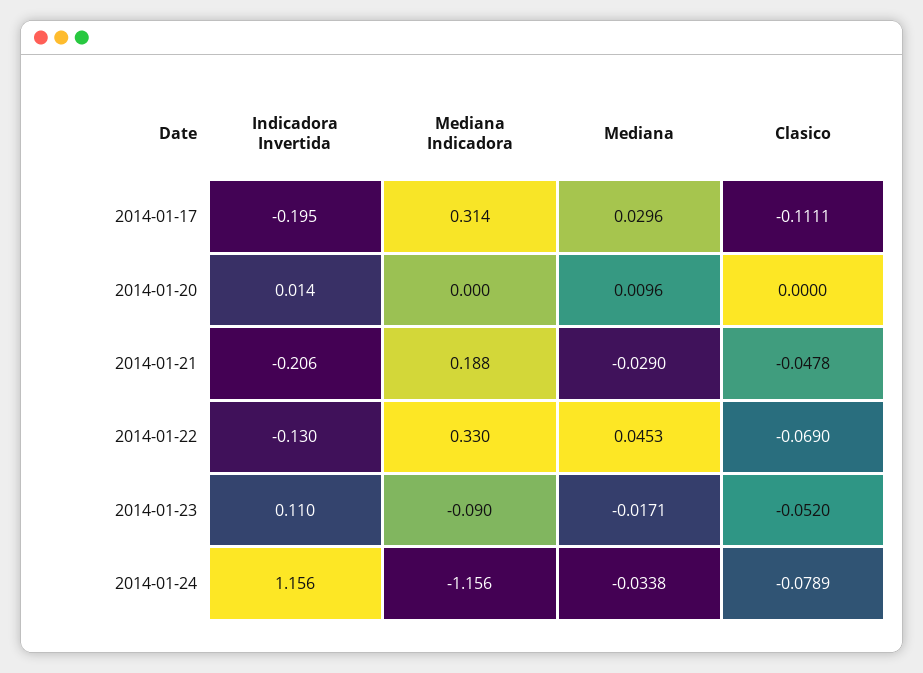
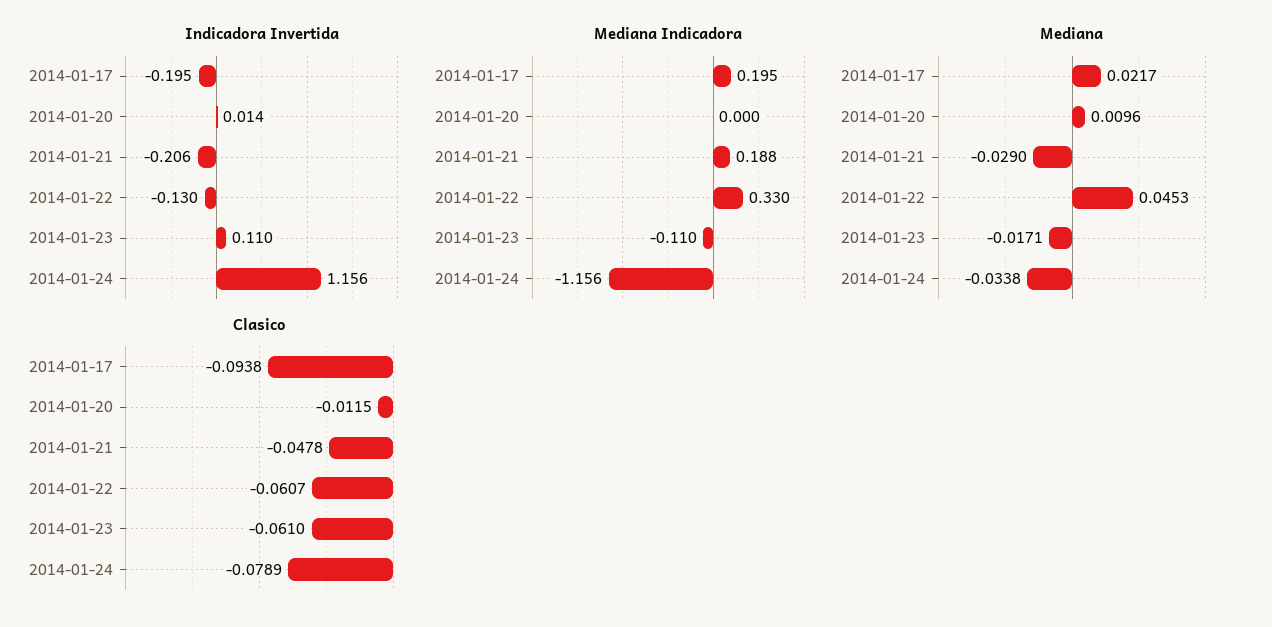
  {
    "Indicadora Invertida": {
      "2014-01-17": -0.195,
      "2014-01-20": 0.014,
      "2014-01-21": -0.206,
      "2014-01-22": -0.13,
      "2014-01-23": 0.11,
      "2014-01-24": 1.156
    },
    "Mediana Indicadora": {
-     "2014-01-17": 0.314,
+     "2014-01-17": 0.195,
      "2014-01-20": 0,
      "2014-01-21": 0.188,
      "2014-01-22": 0.33,
-     "2014-01-23": -0.09,
+     "2014-01-23": -0.11,
      "2014-01-24": -1.156
    },
    "Mediana": {
-     "2014-01-17": 0.0296,
+     "2014-01-17": 0.0217,
      "2014-01-20": 0.0096,
      "2014-01-21": -0.029,
      "2014-01-22": 0.0453,
      "2014-01-23": -0.0171,
      "2014-01-24": -0.0338
    },
    "Clasico": {
-     "2014-01-17": -0.1111,
+     "2014-01-17": -0.0938,
-     "2014-01-20": 0,
+     "2014-01-20": -0.0115,
      "2014-01-21": -0.0478,
-     "2014-01-22": -0.069,
+     "2014-01-22": -0.0607,
-     "2014-01-23": -0.052,
+     "2014-01-23": -0.061,
      "2014-01-24": -0.0789
    }
  }

